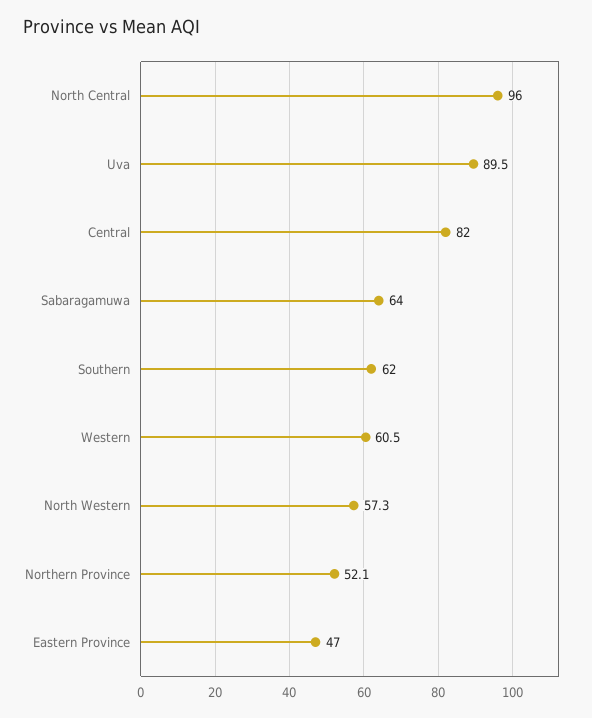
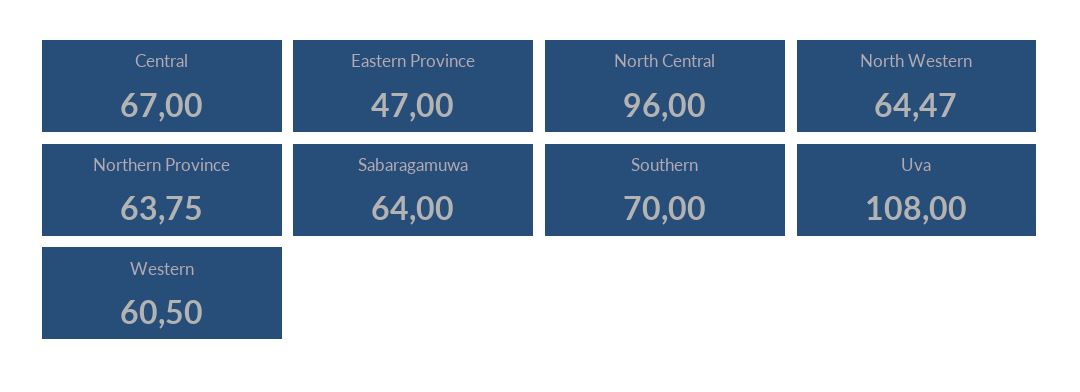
  {
    "North Central": 96,
-   "Uva": 89.5,
+   "Uva": 108,
-   "Central": 82,
+   "Central": 67,
    "Sabaragamuwa": 64,
-   "Southern": 62,
+   "Southern": 70,
    "Western": 60.5,
-   "North Western": 57.3,
+   "North Western": 64.47,
-   "Northern Province": 52.1,
+   "Northern Province": 63.75,
    "Eastern Province": 47
  }

